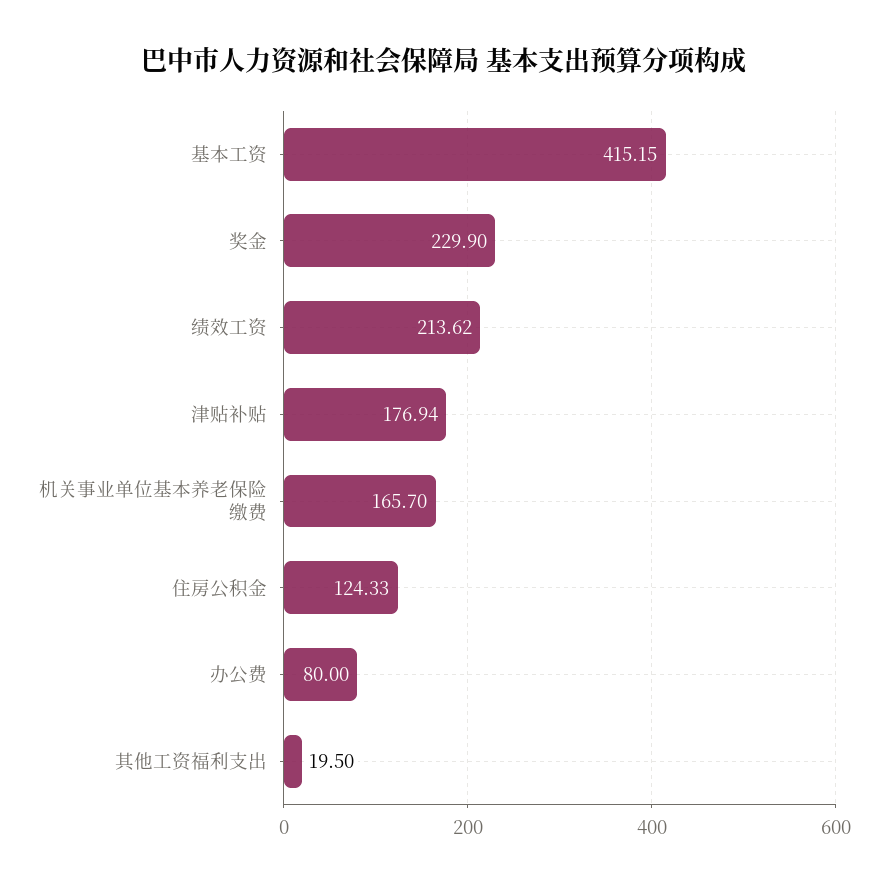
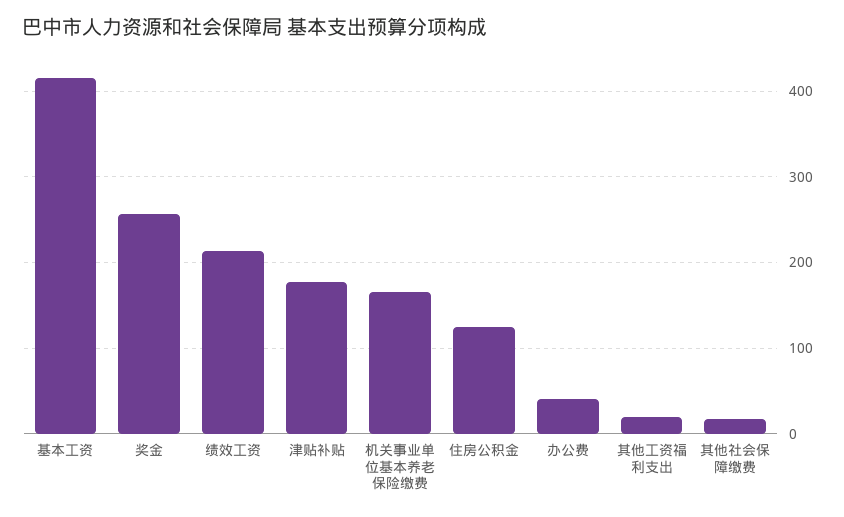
  {
    "基本工资": 415.15,
-   "奖金": 229.9,
+   "奖金": 260,
    "绩效工资": 213.62,
    "津贴补贴": 176.94,
    "机关事业单位基本养老保险缴费": 165.7,
    "住房公积金": 124.33,
-   "办公费": 80,
+   "办公费": 40,
-   "其他工资福利支出": 19.5
+   "其他工资福利支出": 19.5,
+   "其他社会保障缴费": 20
  }

